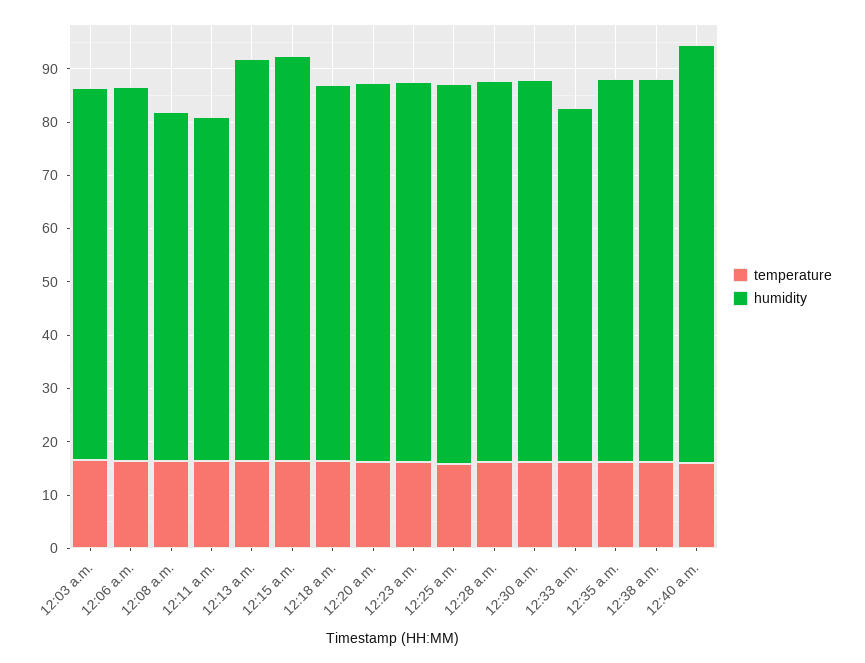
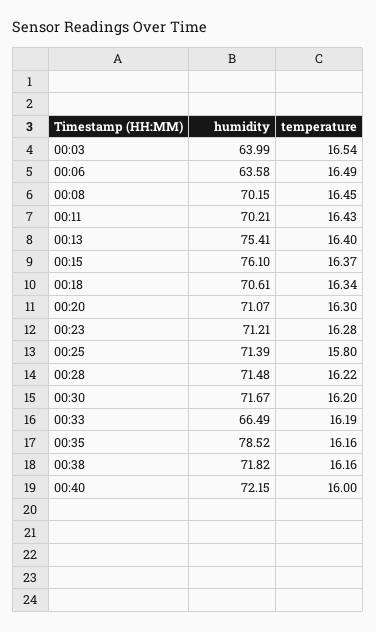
  {
    "temperature": {
      "12:03 a.m.": 16.54,
      "12:06 a.m.": 16.49,
      "12:08 a.m.": 16.45,
      "12:11 a.m.": 16.43,
      "12:13 a.m.": 16.4,
      "12:15 a.m.": 16.37,
      "12:18 a.m.": 16.34,
      "12:20 a.m.": 16.3,
      "12:23 a.m.": 16.28,
      "12:25 a.m.": 15.8,
      "12:28 a.m.": 16.22,
      "12:30 a.m.": 16.2,
      "12:33 a.m.": 16.19,
      "12:35 a.m.": 16.16,
      "12:38 a.m.": 16.16,
      "12:40 a.m.": 16
    },
    "humidity": {
-     "12:03 a.m.": 70,
+     "12:03 a.m.": 63.99,
-     "12:06 a.m.": 70,
+     "12:06 a.m.": 63.58,
-     "12:08 a.m.": 66,
+     "12:08 a.m.": 70.15,
-     "12:11 a.m.": 64,
+     "12:11 a.m.": 70.21,
      "12:13 a.m.": 75.41,
      "12:15 a.m.": 76.1,
      "12:18 a.m.": 70.61,
      "12:20 a.m.": 71.07,
      "12:23 a.m.": 71.21,
      "12:25 a.m.": 71.39,
      "12:28 a.m.": 71.48,
      "12:30 a.m.": 71.67,
      "12:33 a.m.": 66.49,
-     "12:35 a.m.": 72,
+     "12:35 a.m.": 78.52,
      "12:38 a.m.": 71.82,
-     "12:40 a.m.": 78
+     "12:40 a.m.": 72.15
    }
  }

